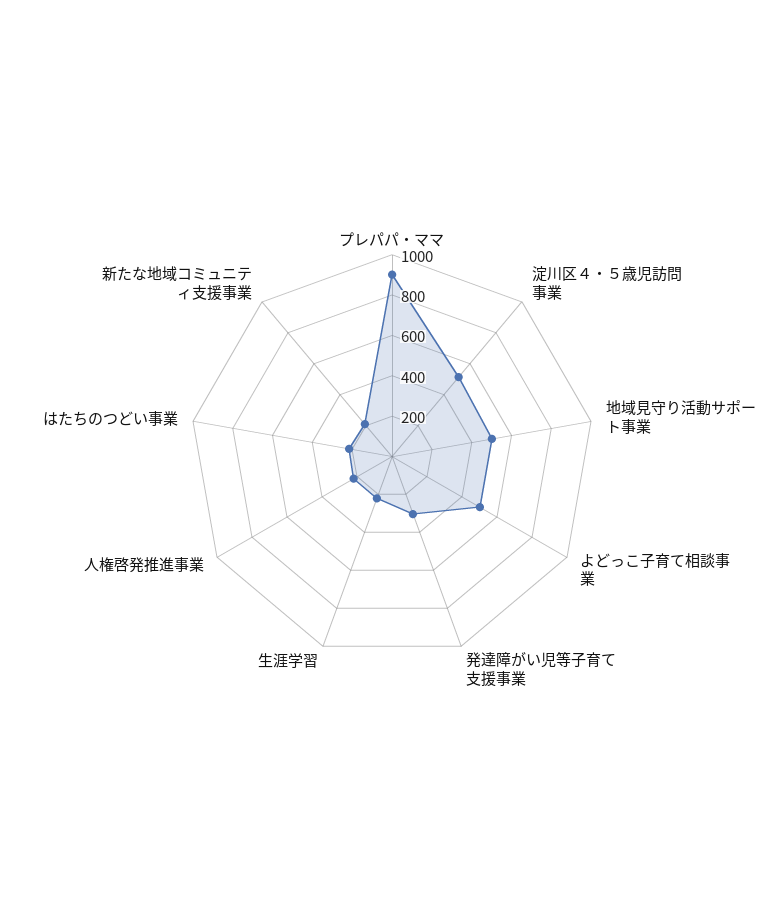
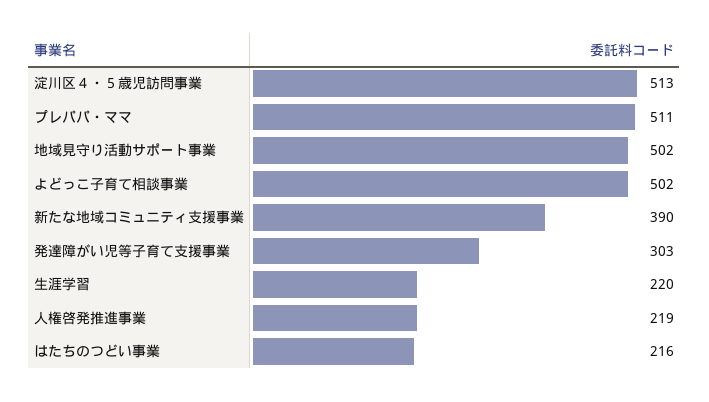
  {
-   "プレパパ・ママ": 900,
+   "プレパパ・ママ": 511,
    "淀川区４・５歳児訪問事業": 513,
    "地域見守り活動サポート事業": 502,
    "よどっこ子育て相談事業": 502,
    "発達障がい児等子育て支援事業": 303,
    "生涯学習": 220,
    "人権啓発推進事業": 219,
    "はたちのつどい事業": 216,
-   "新たな地域コミュニティ支援事業": 200
+   "新たな地域コミュニティ支援事業": 390
  }

